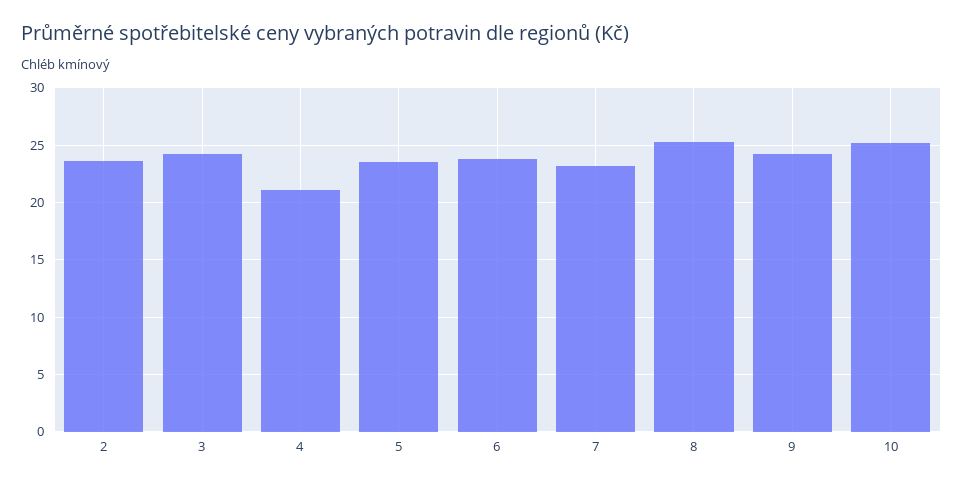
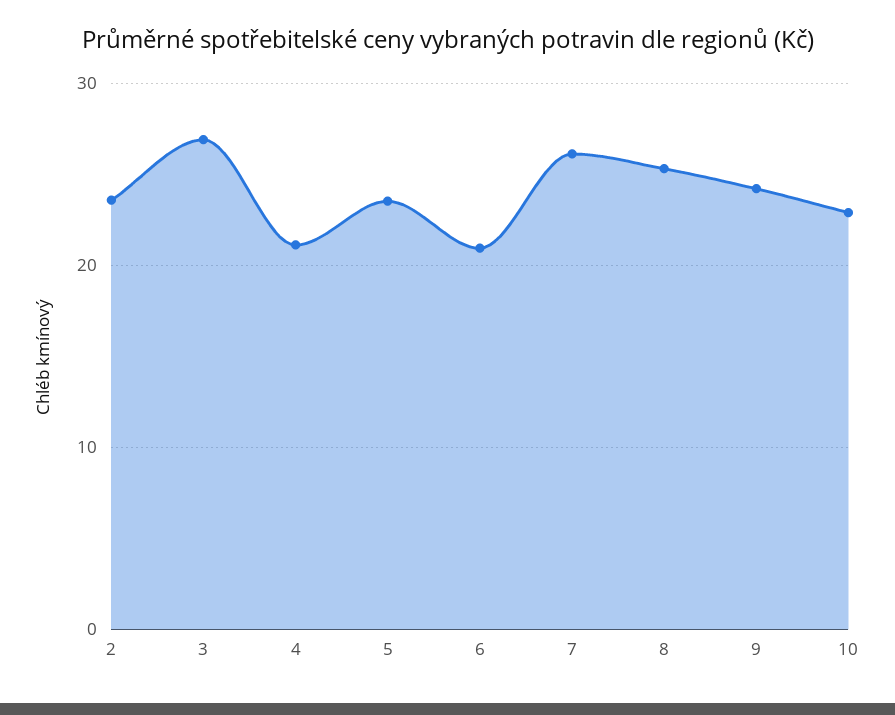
  {
    "2": 24,
-   "3": 24,
+   "3": 27,
    "4": 21,
    "5": 24,
-   "6": 24,
+   "6": 21,
-   "7": 23,
+   "7": 26,
    "8": 25,
    "9": 24,
-   "10": 25
+   "10": 23
  }

